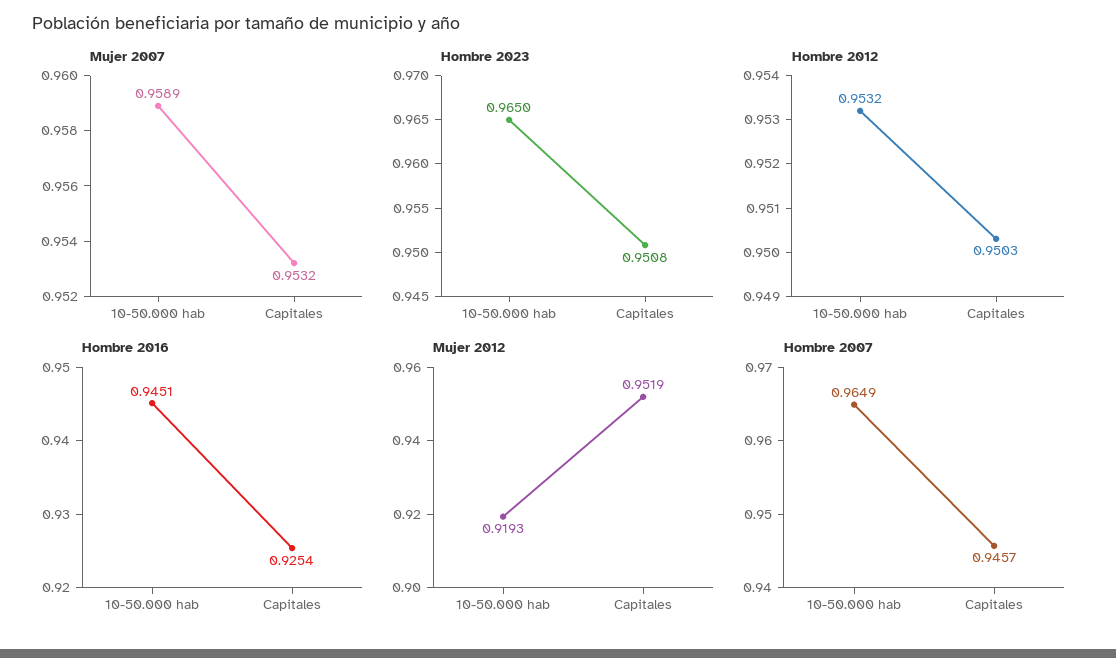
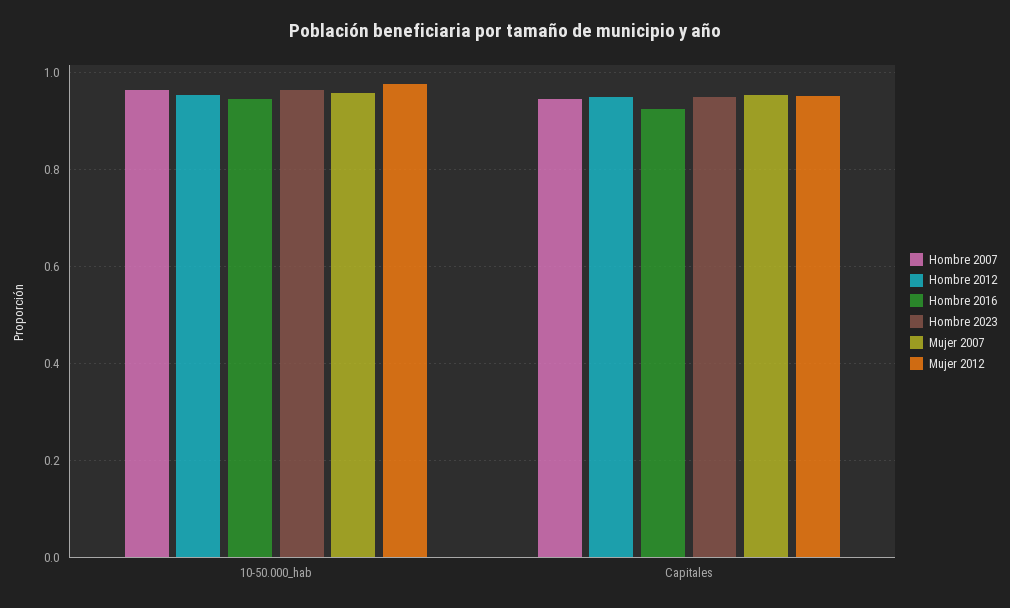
  {
    "Mujer 2007": {
      "10-50.000 hab": 0.9589,
      "Capitales": 0.9532
    },
    "Hombre 2023": {
      "10-50.000 hab": 0.965,
      "Capitales": 0.9508
    },
    "Hombre 2012": {
      "10-50.000 hab": 0.9532,
      "Capitales": 0.9503
    },
    "Hombre 2016": {
      "10-50.000 hab": 0.9451,
      "Capitales": 0.9254
    },
    "Mujer 2012": {
-     "10-50.000 hab": 0.9193,
+     "10-50.000 hab": 0.98,
      "Capitales": 0.9519
    },
    "Hombre 2007": {
      "10-50.000 hab": 0.9649,
      "Capitales": 0.9457
    }
  }

